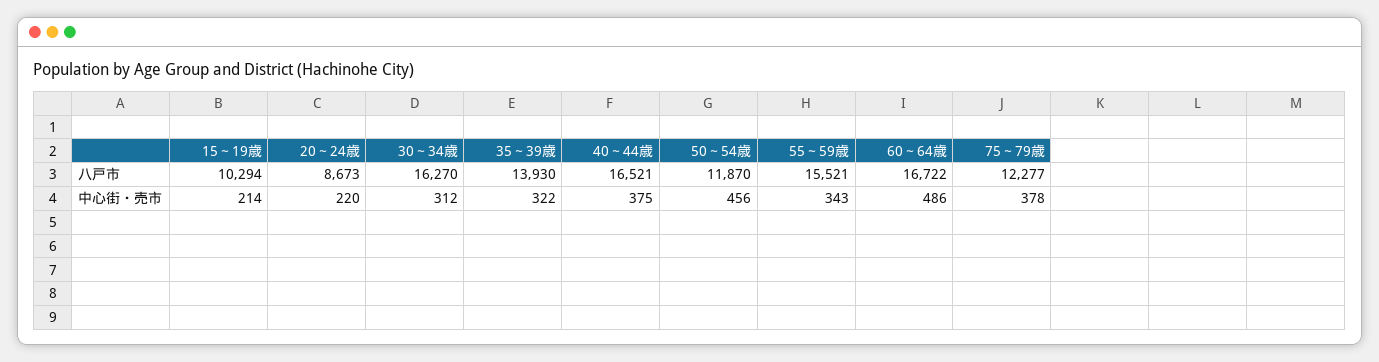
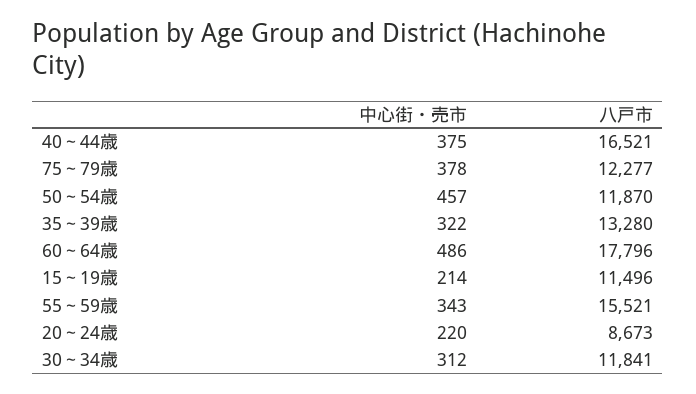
  {
    "15～19歳": {
-     "八戸市": 10294,
+     "八戸市": 11496,
      "中心街・売市": 214
    },
    "20～24歳": {
      "八戸市": 8673,
      "中心街・売市": 220
    },
    "30～34歳": {
-     "八戸市": 16270,
+     "八戸市": 11841,
      "中心街・売市": 312
    },
    "35～39歳": {
-     "八戸市": 13930,
+     "八戸市": 13280,
      "中心街・売市": 322
    },
    "40～44歳": {
      "八戸市": 16521,
      "中心街・売市": 375
    },
    "50～54歳": {
      "八戸市": 11870,
-     "中心街・売市": 456
+     "中心街・売市": 457
    },
    "55～59歳": {
      "八戸市": 15521,
      "中心街・売市": 343
    },
    "60～64歳": {
-     "八戸市": 16722,
+     "八戸市": 17796,
      "中心街・売市": 486
    },
    "75～79歳": {
      "八戸市": 12277,
      "中心街・売市": 378
    }
  }

